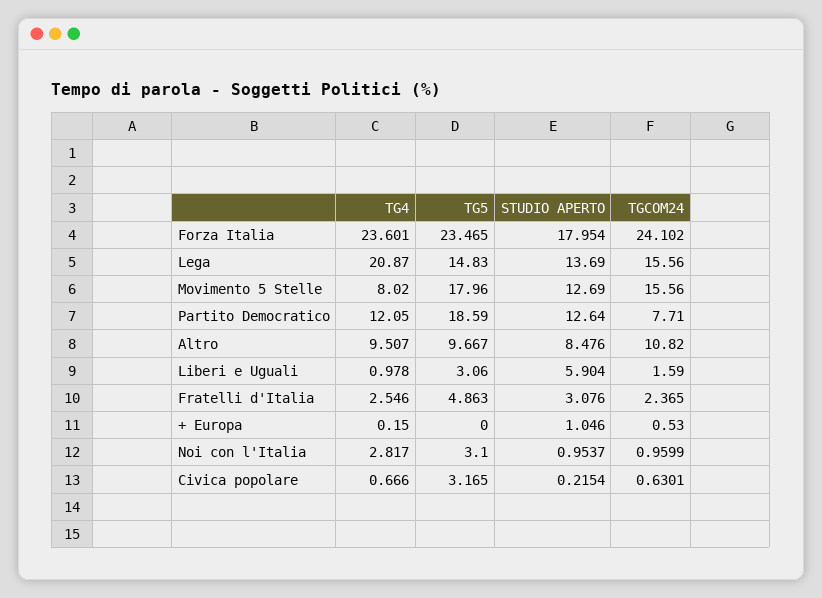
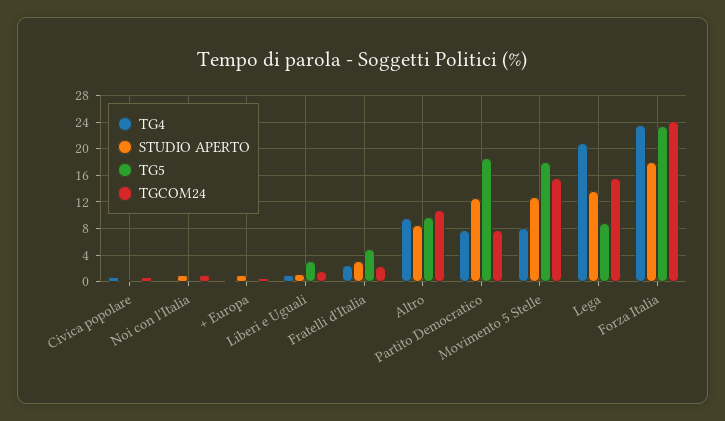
  {
    "TG4": {
      "Forza Italia": 23.601,
      "Lega": 20.87,
      "Movimento 5 Stelle": 8.02,
-     "Partito Democratico": 12.05,
+     "Partito Democratico": 8,
      "Altro": 9.507,
      "Liberi e Uguali": 0.978,
      "Fratelli d'Italia": 2.546,
      "+ Europa": 0.15,
-     "Noi con l'Italia": 2.817,
+     "Noi con l'Italia": 0,
      "Civica popolare": 0.666
    },
    "TG5": {
      "Forza Italia": 23.465,
-     "Lega": 14.83,
+     "Lega": 9,
      "Movimento 5 Stelle": 17.96,
      "Partito Democratico": 18.59,
      "Altro": 9.667,
      "Liberi e Uguali": 3.06,
      "Fratelli d'Italia": 4.863,
      "+ Europa": 0,
-     "Noi con l'Italia": 3.1,
+     "Noi con l'Italia": 0,
-     "Civica popolare": 3.165
+     "Civica popolare": 0
    },
    "STUDIO APERTO": {
      "Forza Italia": 17.954,
      "Lega": 13.69,
      "Movimento 5 Stelle": 12.69,
      "Partito Democratico": 12.64,
      "Altro": 8.476,
-     "Liberi e Uguali": 5.904,
+     "Liberi e Uguali": 1,
      "Fratelli d'Italia": 3.076,
      "+ Europa": 1.046,
      "Noi con l'Italia": 0.9537,
      "Civica popolare": 0.2154
    },
    "TGCOM24": {
      "Forza Italia": 24.102,
      "Lega": 15.56,
      "Movimento 5 Stelle": 15.56,
      "Partito Democratico": 7.71,
      "Altro": 10.82,
      "Liberi e Uguali": 1.59,
      "Fratelli d'Italia": 2.365,
      "+ Europa": 0.53,
      "Noi con l'Italia": 0.9599,
      "Civica popolare": 0.6301
    }
  }

